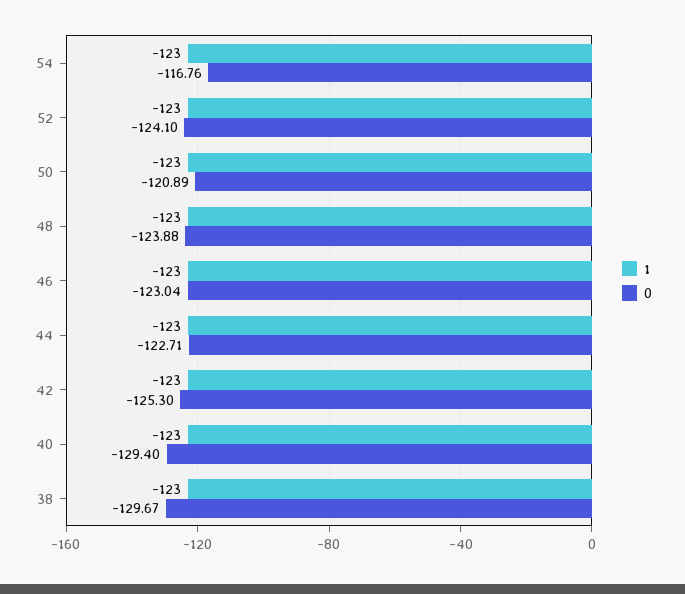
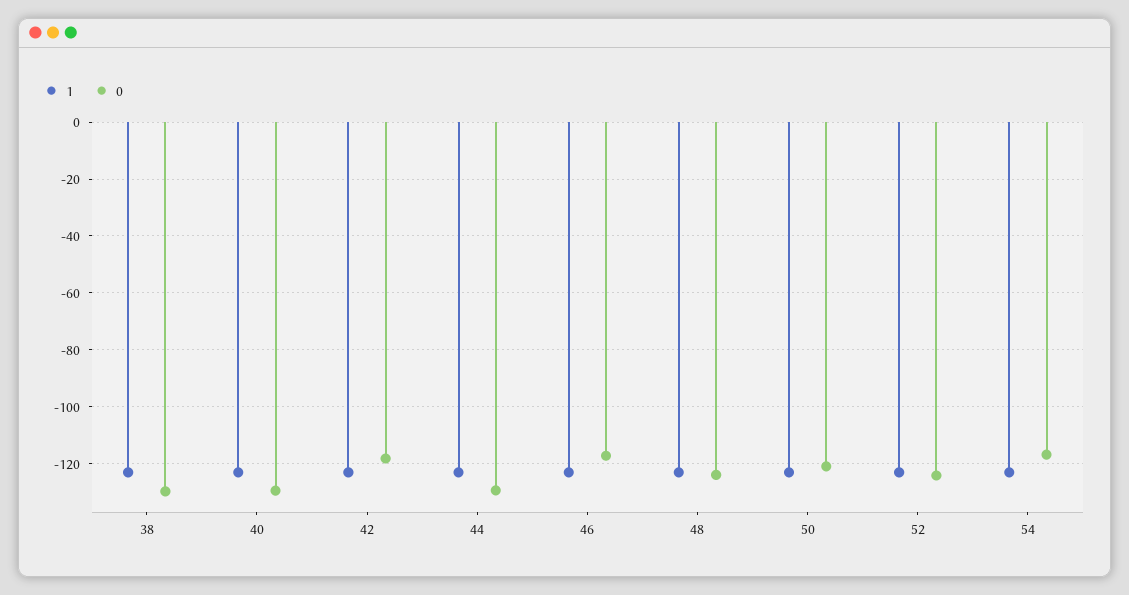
  {
    "1": {
      "54": -123,
      "52": -123,
      "50": -123,
      "48": -123,
      "46": -123,
      "44": -123,
      "42": -123,
      "40": -123,
      "38": -123
    },
    "0": {
      "54": -116.76,
      "52": -124.1,
      "50": -120.89,
      "48": -123.88,
-     "46": -123.04,
+     "46": -117.5,
-     "44": -122.71,
+     "44": -130,
-     "42": -125.3,
+     "42": -117.5,
      "40": -129.4,
      "38": -129.67
    }
  }

